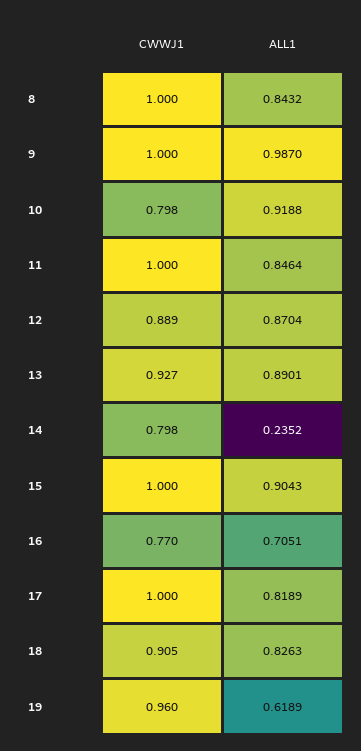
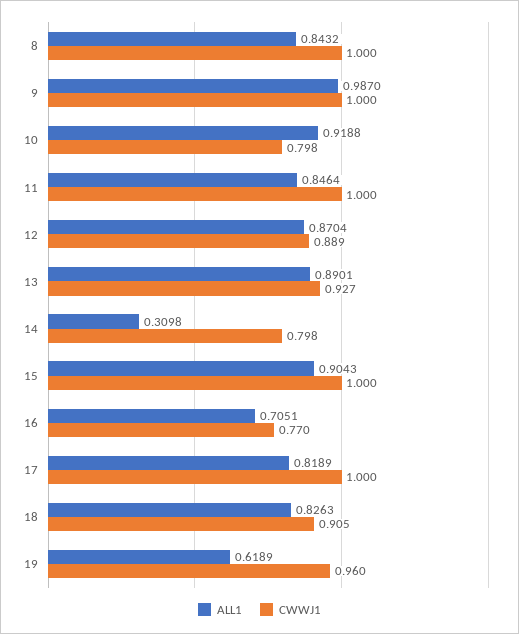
  {
    "CWWJ1": {
      "8": 1,
      "9": 1,
      "10": 0.798,
      "11": 1,
      "12": 0.889,
      "13": 0.927,
      "14": 0.798,
      "15": 1,
      "16": 0.77,
      "17": 1,
      "18": 0.905,
      "19": 0.96
    },
    "ALL1": {
      "8": 0.8432,
      "9": 0.987,
      "10": 0.9188,
      "11": 0.8464,
      "12": 0.8704,
      "13": 0.8901,
-     "14": 0.2352,
+     "14": 0.3098,
      "15": 0.9043,
      "16": 0.7051,
      "17": 0.8189,
      "18": 0.8263,
      "19": 0.6189
    }
  }

